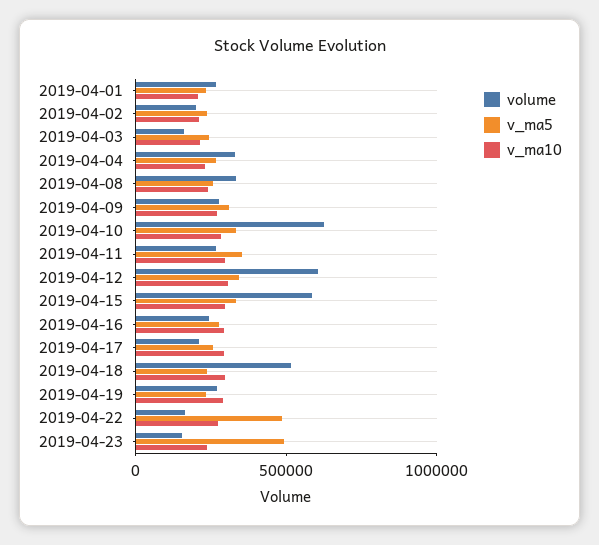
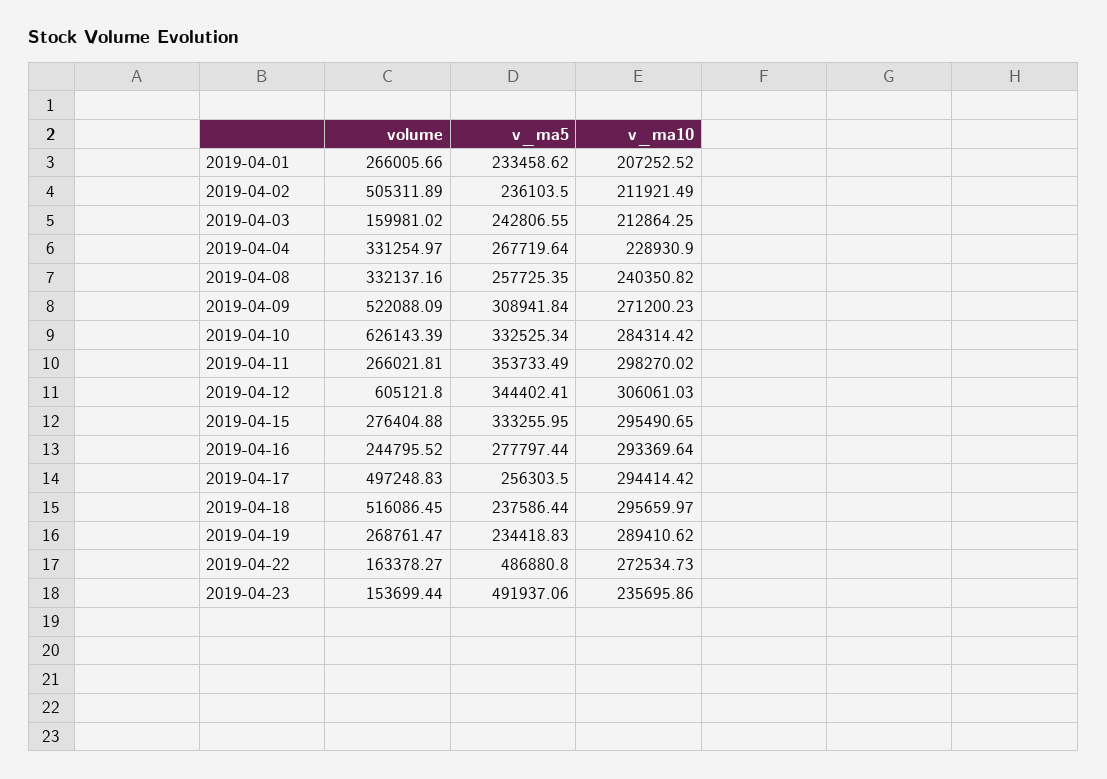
  {
    "volume": {
      "2019-04-01": 266005.66,
-     "2019-04-02": 200000,
+     "2019-04-02": 505311.89,
      "2019-04-03": 159981.02,
      "2019-04-04": 331254.97,
      "2019-04-08": 332137.16,
-     "2019-04-09": 300000,
+     "2019-04-09": 522088.09,
      "2019-04-10": 626143.39,
      "2019-04-11": 266021.81,
      "2019-04-12": 605121.8,
-     "2019-04-15": 600000,
+     "2019-04-15": 276404.88,
      "2019-04-16": 244795.52,
-     "2019-04-17": 200000,
+     "2019-04-17": 497248.83,
      "2019-04-18": 516086.45,
      "2019-04-19": 268761.47,
      "2019-04-22": 163378.27,
      "2019-04-23": 153699.44
    },
    "v_ma5": {
      "2019-04-01": 233458.62,
      "2019-04-02": 236103.5,
      "2019-04-03": 242806.55,
      "2019-04-04": 267719.64,
      "2019-04-08": 257725.35,
      "2019-04-09": 308941.84,
      "2019-04-10": 332525.34,
      "2019-04-11": 353733.49,
      "2019-04-12": 344402.41,
      "2019-04-15": 333255.95,
      "2019-04-16": 277797.44,
      "2019-04-17": 256303.5,
      "2019-04-18": 237586.44,
      "2019-04-19": 234418.83,
      "2019-04-22": 486880.8,
      "2019-04-23": 491937.06
    },
    "v_ma10": {
      "2019-04-01": 207252.52,
      "2019-04-02": 211921.49,
      "2019-04-03": 212864.25,
      "2019-04-04": 228930.9,
      "2019-04-08": 240350.82,
      "2019-04-09": 271200.23,
      "2019-04-10": 284314.42,
      "2019-04-11": 298270.02,
      "2019-04-12": 306061.03,
      "2019-04-15": 295490.65,
      "2019-04-16": 293369.64,
      "2019-04-17": 294414.42,
      "2019-04-18": 295659.97,
      "2019-04-19": 289410.62,
      "2019-04-22": 272534.73,
      "2019-04-23": 235695.86
    }
  }

